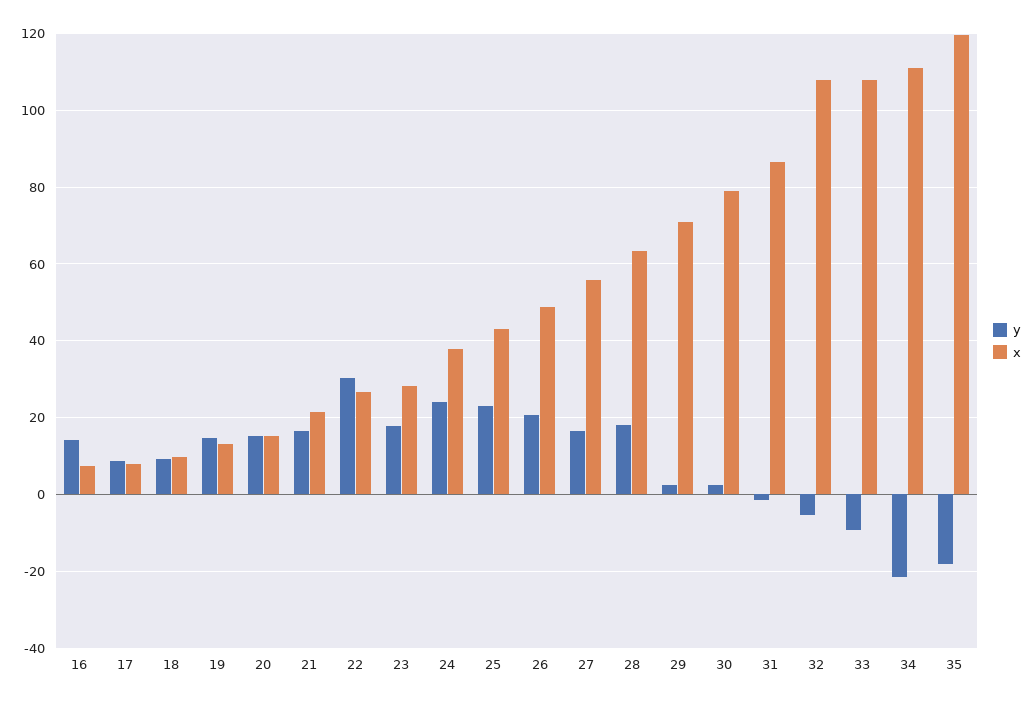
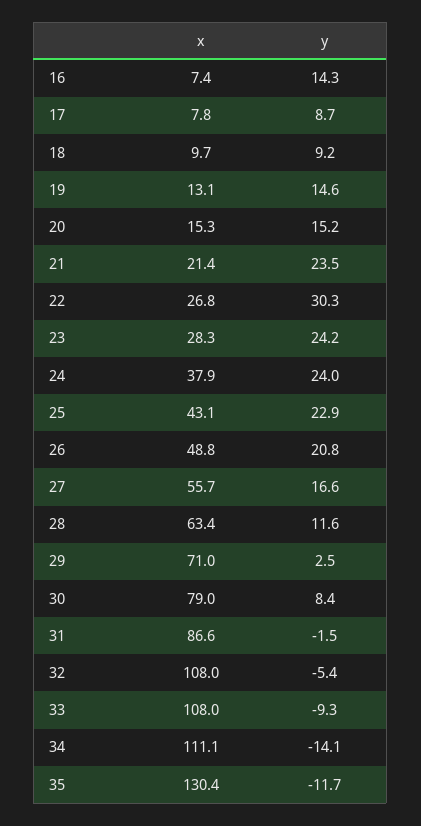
  {
    "y": {
      "16": 14.3,
      "17": 8.7,
      "18": 9.2,
      "19": 14.6,
      "20": 15.2,
-     "21": 16,
+     "21": 23.5,
      "22": 30.3,
-     "23": 18,
+     "23": 24.2,
      "24": 24,
      "25": 22.9,
      "26": 20.8,
      "27": 16.6,
-     "28": 18,
+     "28": 11.6,
      "29": 2.5,
-     "30": 2,
+     "30": 8.4,
      "31": -1.5,
      "32": -5.4,
      "33": -9.3,
-     "34": -22,
+     "34": -14.1,
-     "35": -18
+     "35": -11.7
    },
    "x": {
      "16": 7.4,
      "17": 7.8,
      "18": 9.7,
      "19": 13.1,
      "20": 15.3,
      "21": 21.4,
      "22": 26.8,
      "23": 28.3,
      "24": 37.9,
      "25": 43.1,
      "26": 48.8,
      "27": 55.7,
      "28": 63.4,
      "29": 71,
      "30": 79,
      "31": 86.6,
      "32": 108,
      "33": 108,
      "34": 111.1,
-     "35": 120
+     "35": 130.4
    }
  }

